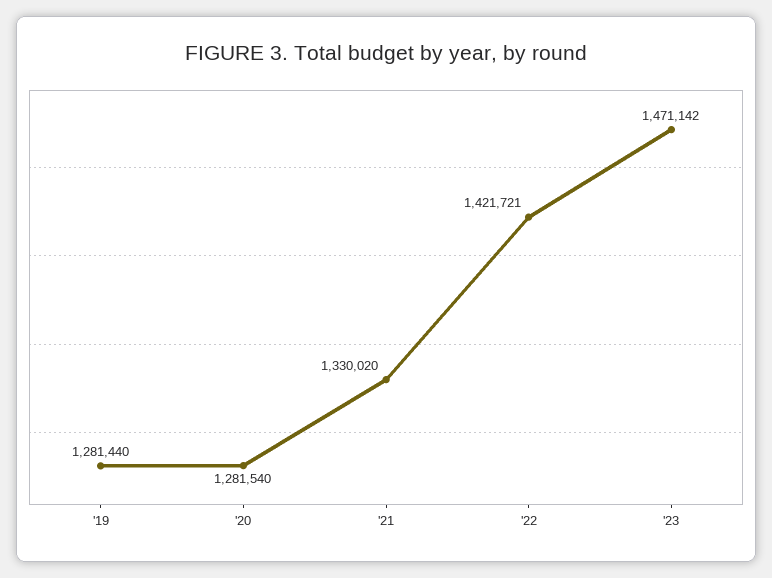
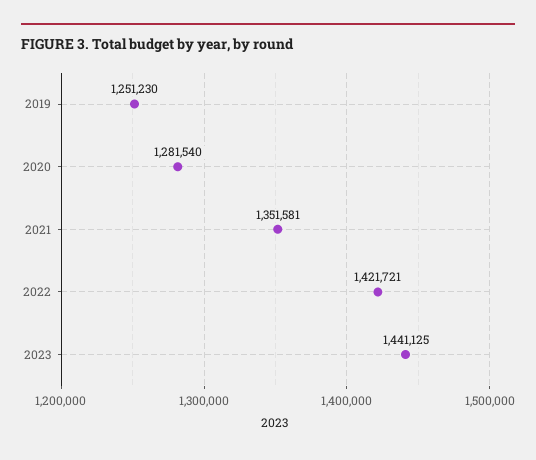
  {
-   "'19": 1281440,
+   "'19": 1251230,
    "'20": 1281540,
-   "'21": 1330020,
+   "'21": 1351581,
    "'22": 1421721,
-   "'23": 1471142
+   "'23": 1441125
  }

